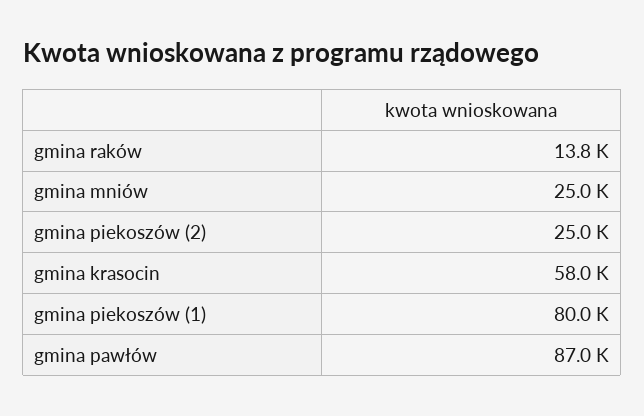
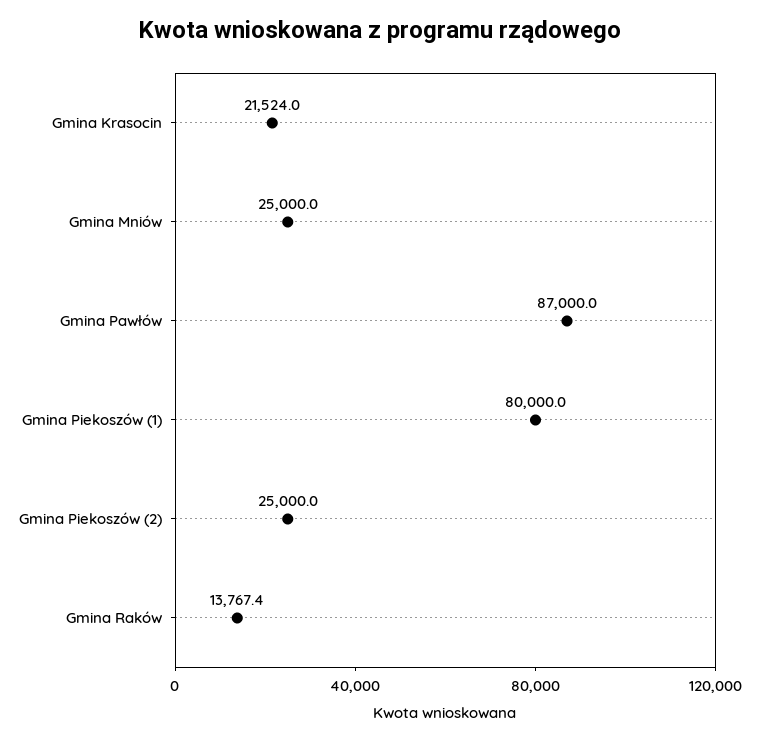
  {
    "gmina raków": 13767.4,
    "gmina mniów": 25000,
    "gmina piekoszów (2)": 25000,
-   "gmina krasocin": 58000,
+   "gmina krasocin": 21524,
    "gmina piekoszów (1)": 80000,
    "gmina pawłów": 87000
  }

